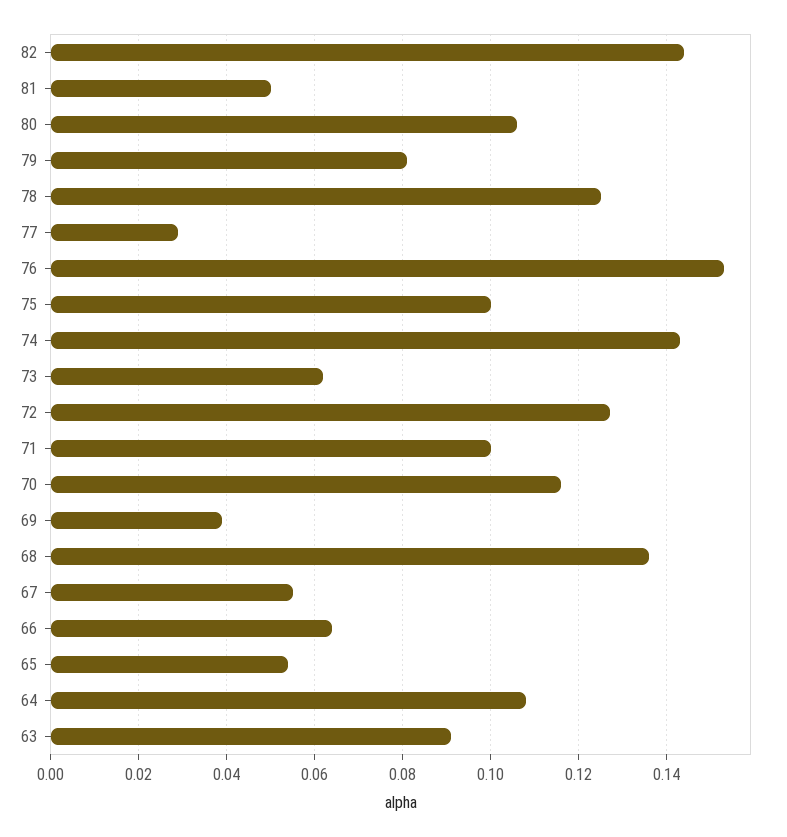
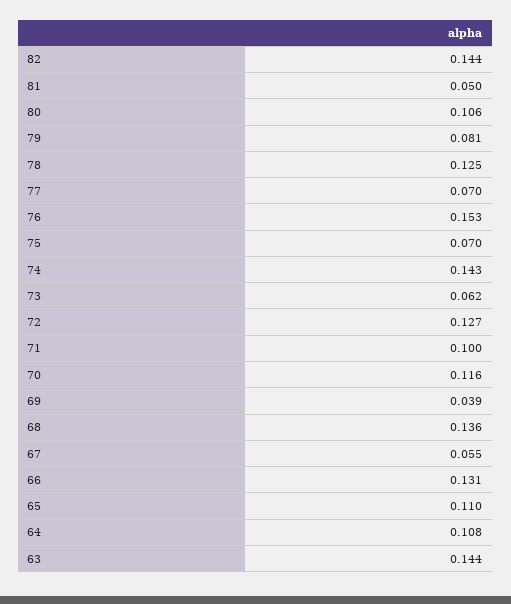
  {
    "82": 0.144,
    "81": 0.05,
    "80": 0.106,
    "79": 0.081,
    "78": 0.125,
-   "77": 0.03,
+   "77": 0.07,
    "76": 0.153,
-   "75": 0.1,
+   "75": 0.07,
    "74": 0.143,
    "73": 0.062,
    "72": 0.127,
    "71": 0.1,
    "70": 0.116,
    "69": 0.039,
    "68": 0.136,
    "67": 0.055,
-   "66": 0.065,
+   "66": 0.131,
-   "65": 0.055,
+   "65": 0.11,
    "64": 0.108,
-   "63": 0.09
+   "63": 0.144
  }

